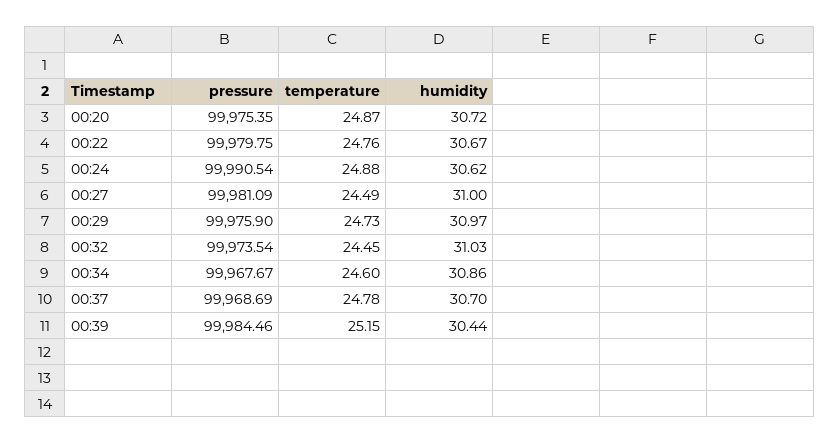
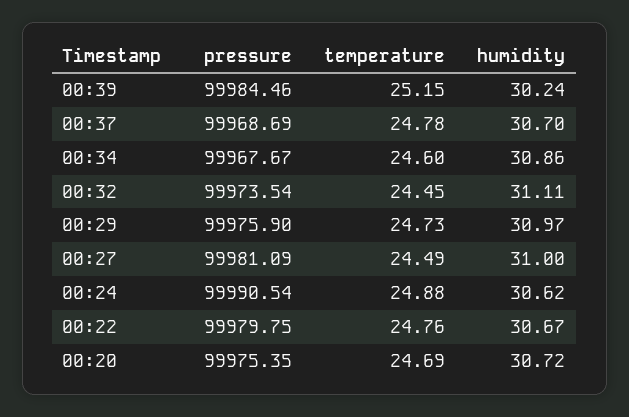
  {
    "pressure": {
      "00:20": 99975.35,
      "00:22": 99979.75,
      "00:24": 99990.54,
      "00:27": 99981.09,
      "00:29": 99975.9,
      "00:32": 99973.54,
      "00:34": 99967.67,
      "00:37": 99968.69,
      "00:39": 99984.46
    },
    "temperature": {
-     "00:20": 24.87,
+     "00:20": 24.69,
      "00:22": 24.76,
      "00:24": 24.88,
      "00:27": 24.49,
      "00:29": 24.73,
      "00:32": 24.45,
      "00:34": 24.6,
      "00:37": 24.78,
      "00:39": 25.15
    },
    "humidity": {
      "00:20": 30.72,
      "00:22": 30.67,
      "00:24": 30.62,
      "00:27": 31,
      "00:29": 30.97,
-     "00:32": 31.03,
+     "00:32": 31.11,
      "00:34": 30.86,
      "00:37": 30.7,
-     "00:39": 30.44
+     "00:39": 30.24
    }
  }

